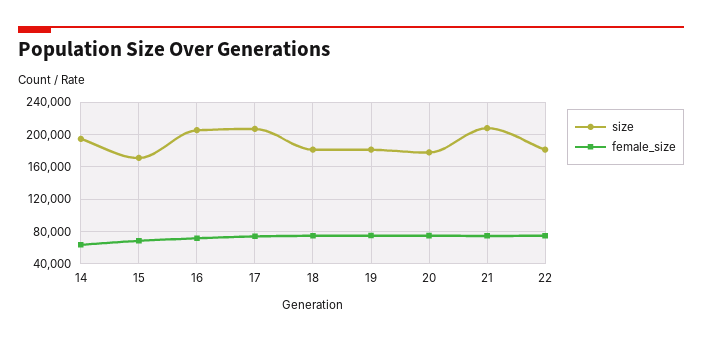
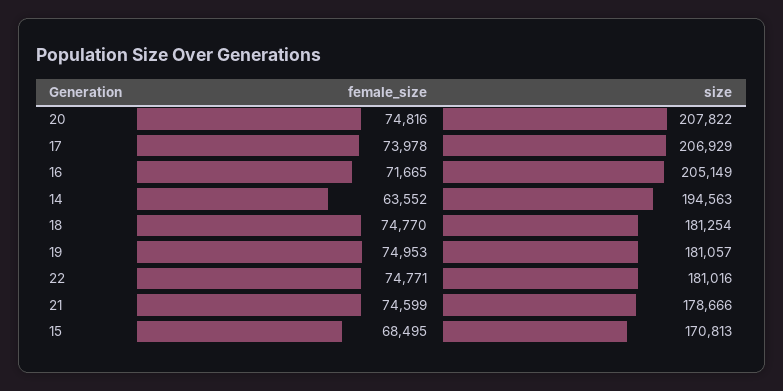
  {
    "size": {
      "14": 194563,
      "15": 170813,
      "16": 205149,
      "17": 206929,
      "18": 181254,
      "19": 181057,
-     "20": 180000,
+     "20": 207822,
-     "21": 210000,
+     "21": 178666,
      "22": 181016
    },
    "female_size": {
      "14": 63552,
      "15": 68495,
      "16": 71665,
      "17": 73978,
      "18": 74770,
      "19": 74953,
      "20": 74816,
      "21": 74599,
      "22": 74771
    }
  }

